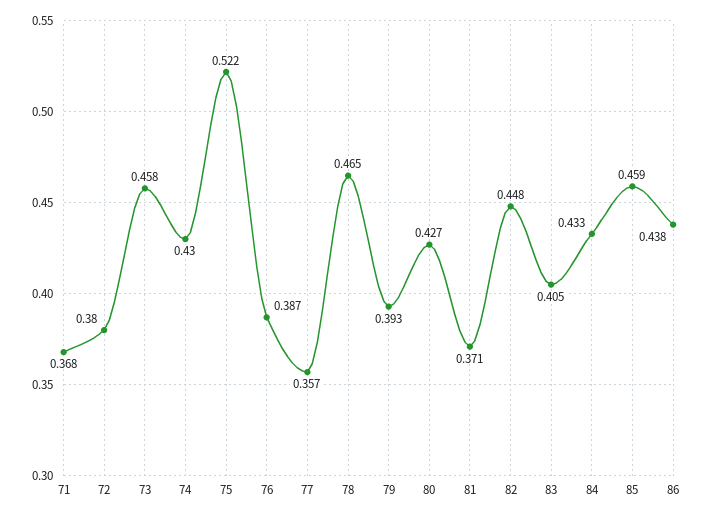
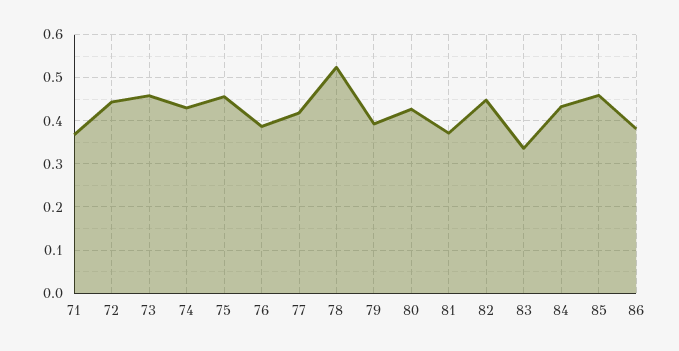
  {
    "71": 0.368,
-   "72": 0.38,
+   "72": 0.44,
    "73": 0.458,
    "74": 0.43,
-   "75": 0.522,
+   "75": 0.46,
    "76": 0.387,
-   "77": 0.357,
+   "77": 0.42,
-   "78": 0.465,
+   "78": 0.52,
    "79": 0.393,
    "80": 0.427,
    "81": 0.371,
    "82": 0.448,
-   "83": 0.405,
+   "83": 0.34,
    "84": 0.433,
    "85": 0.459,
-   "86": 0.438
+   "86": 0.38
  }

